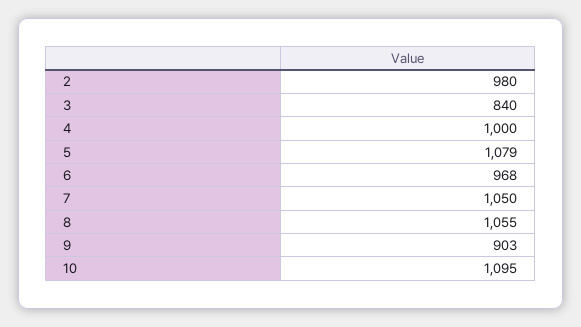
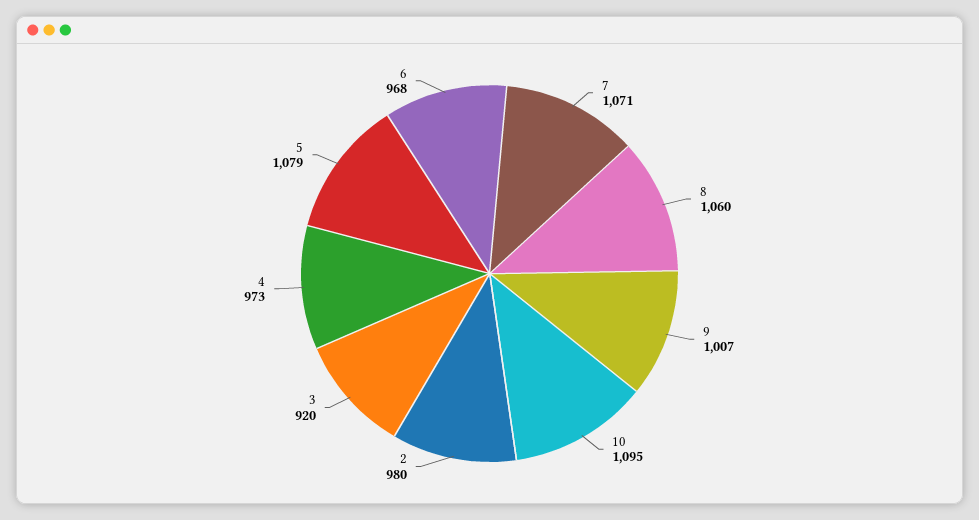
  {
    "2": 980,
-   "3": 840,
+   "3": 920,
-   "4": 1000,
+   "4": 973,
    "5": 1079,
    "6": 968,
-   "7": 1050,
+   "7": 1071,
-   "8": 1055,
+   "8": 1060,
-   "9": 903,
+   "9": 1007,
    "10": 1095
  }

